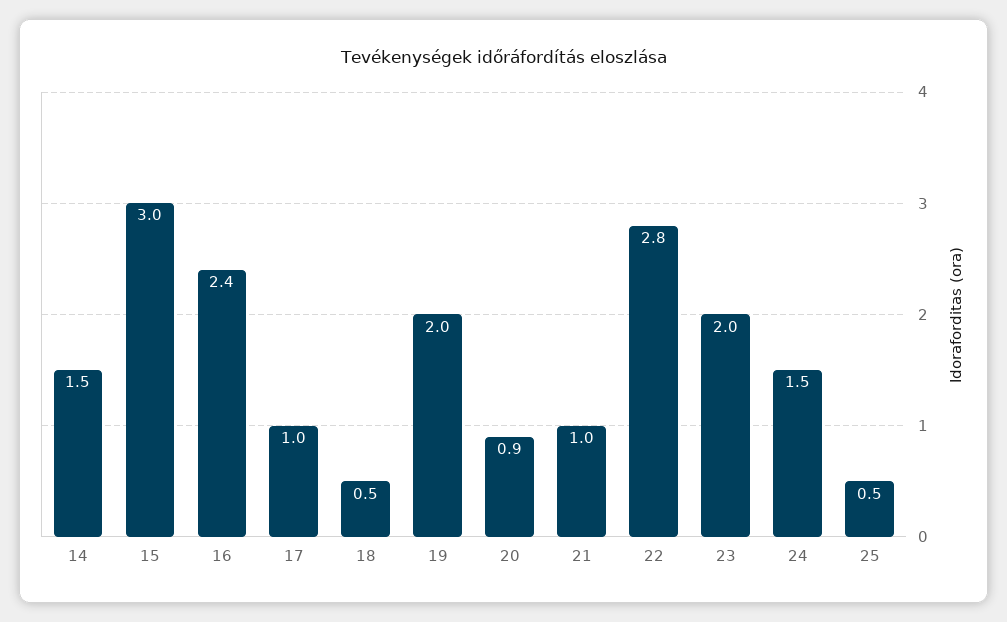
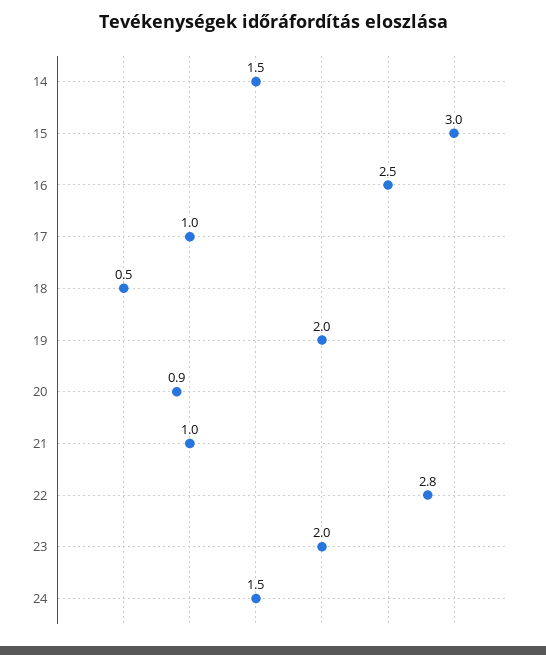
  {
    "14": 1.5,
    "15": 3,
-   "16": 2.4,
+   "16": 2.5,
    "17": 1,
    "18": 0.5,
    "19": 2,
    "20": 0.9,
    "21": 1,
    "22": 2.8,
    "23": 2,
-   "24": 1.5,
+   "24": 1.5
-   "25": 0.5
  }

